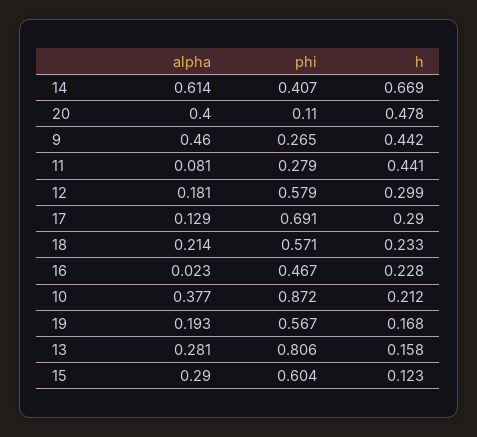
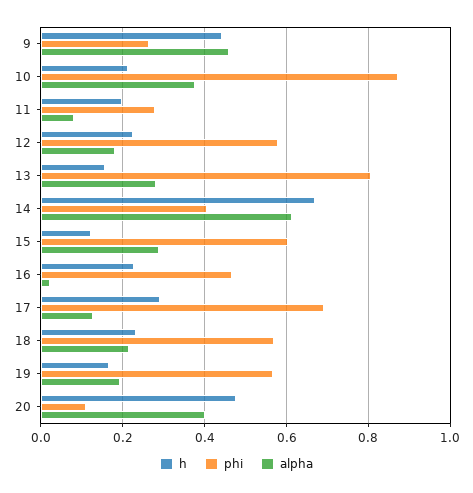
  {
    "alpha": {
      "14": 0.614,
      "20": 0.4,
      "9": 0.46,
      "11": 0.081,
      "12": 0.181,
      "17": 0.129,
      "18": 0.214,
      "16": 0.023,
      "10": 0.377,
      "19": 0.193,
      "13": 0.281,
      "15": 0.29
    },
    "phi": {
      "14": 0.407,
      "20": 0.11,
      "9": 0.265,
      "11": 0.279,
      "12": 0.579,
      "17": 0.691,
      "18": 0.571,
      "16": 0.467,
      "10": 0.872,
      "19": 0.567,
      "13": 0.806,
      "15": 0.604
    },
    "h": {
      "14": 0.669,
      "20": 0.478,
      "9": 0.442,
-     "11": 0.441,
+     "11": 0.2,
-     "12": 0.299,
+     "12": 0.22,
      "17": 0.29,
      "18": 0.233,
      "16": 0.228,
      "10": 0.212,
      "19": 0.168,
      "13": 0.158,
      "15": 0.123
    }
  }

